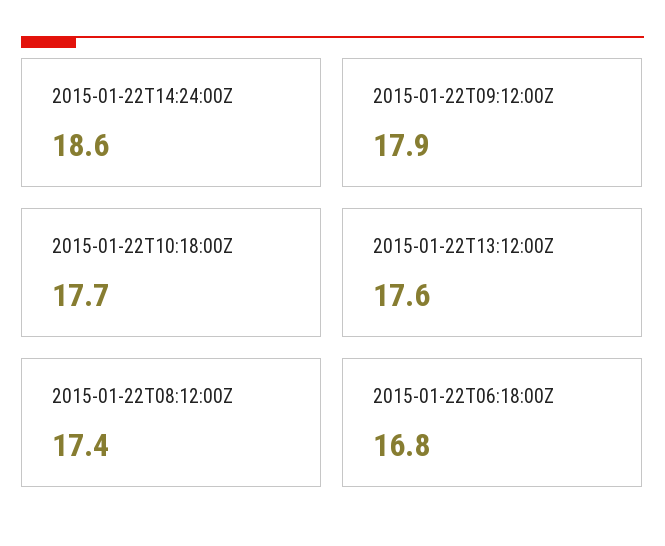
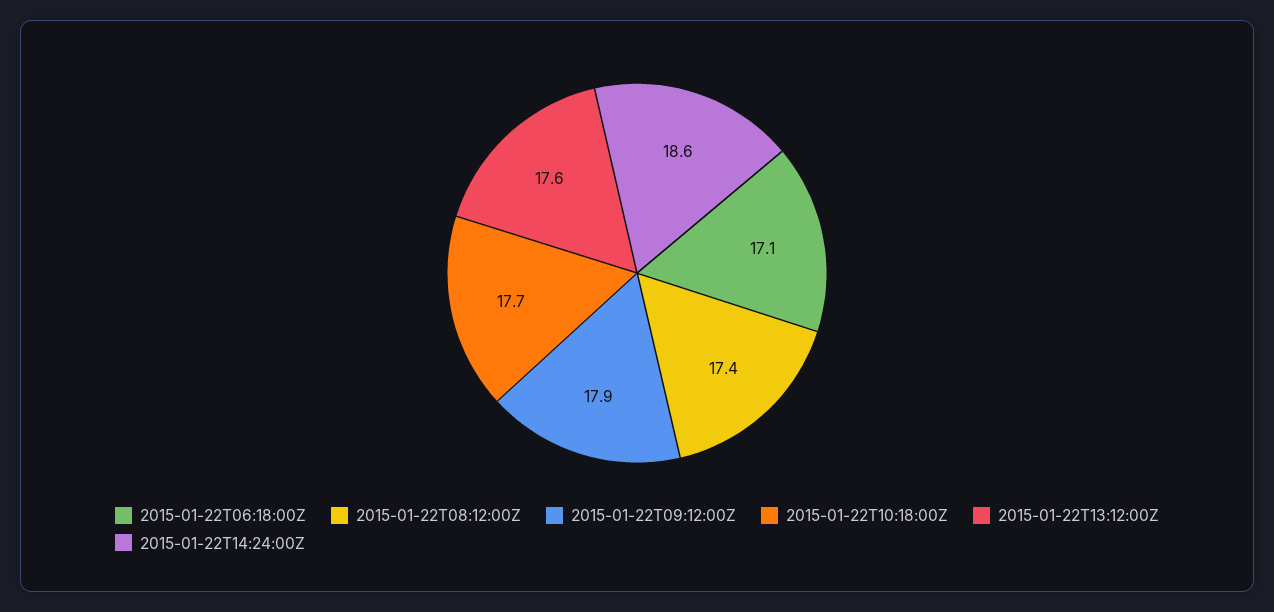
  {
    "2015-01-22T14:24:00Z": 18.6,
    "2015-01-22T09:12:00Z": 17.9,
    "2015-01-22T10:18:00Z": 17.7,
    "2015-01-22T13:12:00Z": 17.6,
    "2015-01-22T08:12:00Z": 17.4,
-   "2015-01-22T06:18:00Z": 16.8
+   "2015-01-22T06:18:00Z": 17.1
  }

